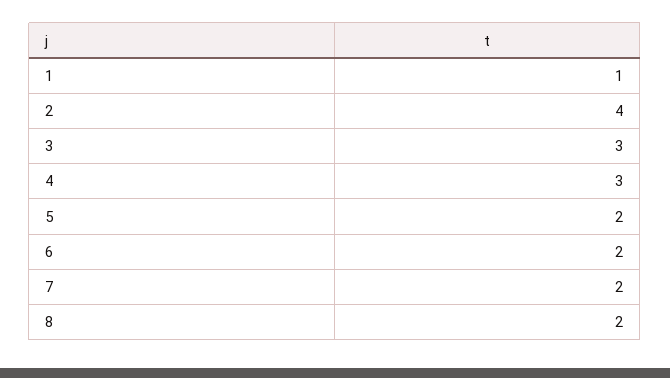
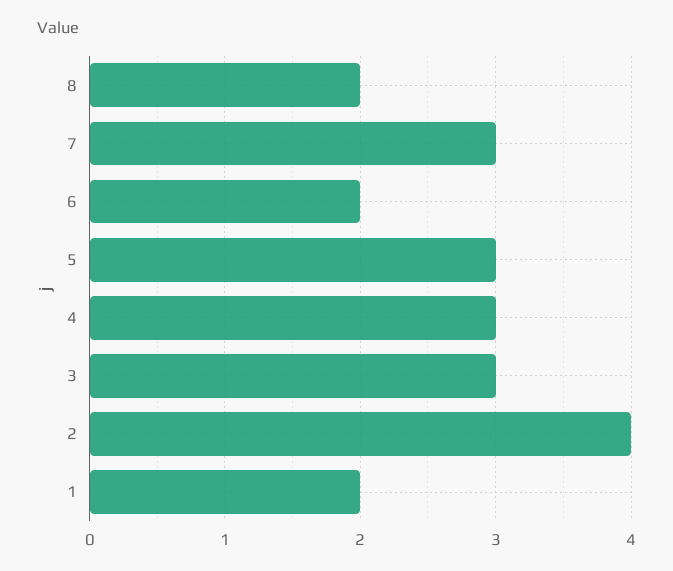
  {
-   "1": 1,
+   "1": 2,
    "2": 4,
    "3": 3,
    "4": 3,
-   "5": 2,
+   "5": 3,
    "6": 2,
-   "7": 2,
+   "7": 3,
    "8": 2
  }

